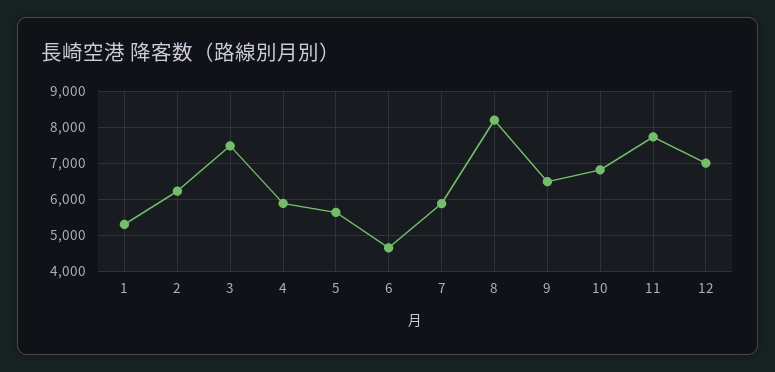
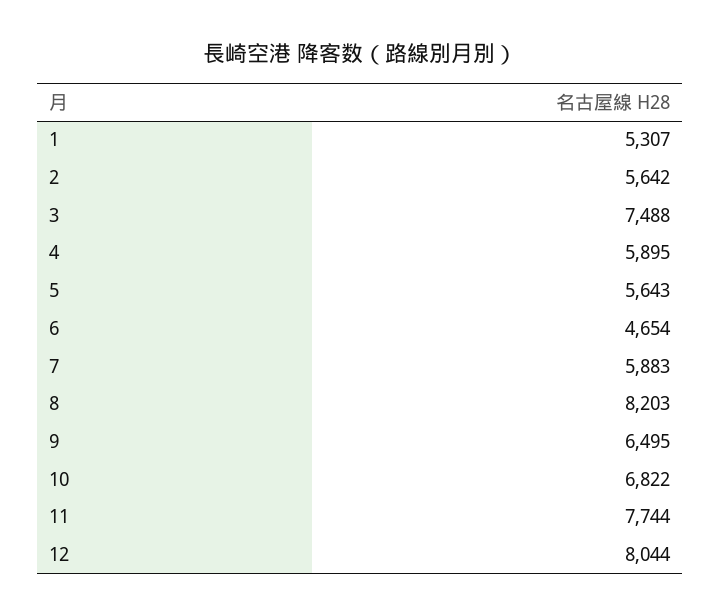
  {
    "1": 5307,
-   "2": 6200,
+   "2": 5642,
    "3": 7488,
    "4": 5895,
    "5": 5643,
    "6": 4654,
    "7": 5883,
    "8": 8203,
    "9": 6495,
    "10": 6822,
    "11": 7744,
-   "12": 7000
+   "12": 8044
  }

